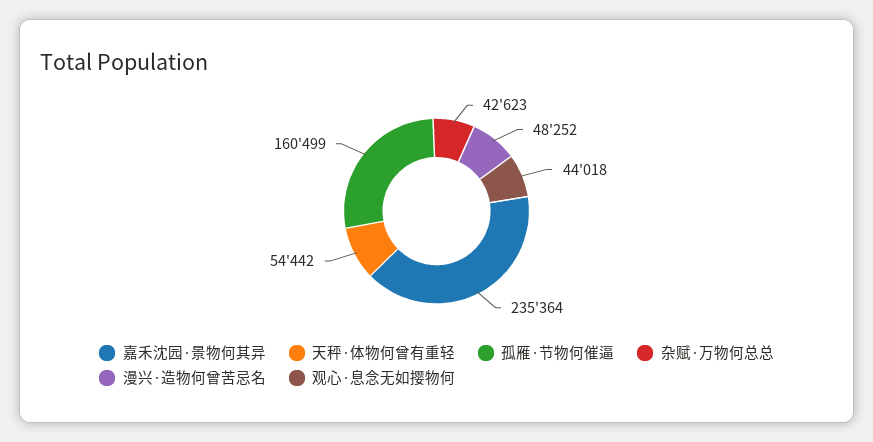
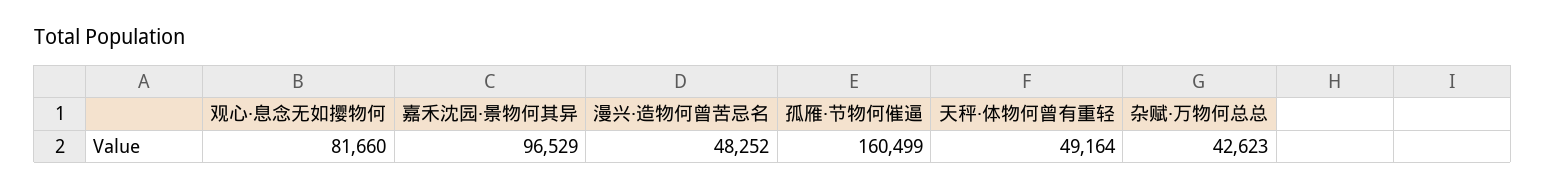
  {
-   "嘉禾沈园·景物何其异": 235364,
+   "嘉禾沈园·景物何其异": 96529,
-   "天秤·体物何曾有重轻": 54442,
+   "天秤·体物何曾有重轻": 49164,
    "孤雁·节物何催逼": 160499,
    "杂赋·万物何总总": 42623,
    "漫兴·造物何曾苦忌名": 48252,
-   "观心·息念无如撄物何": 44018
+   "观心·息念无如撄物何": 81660
  }

